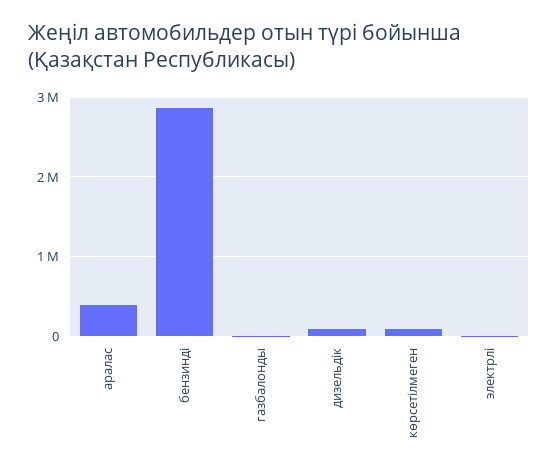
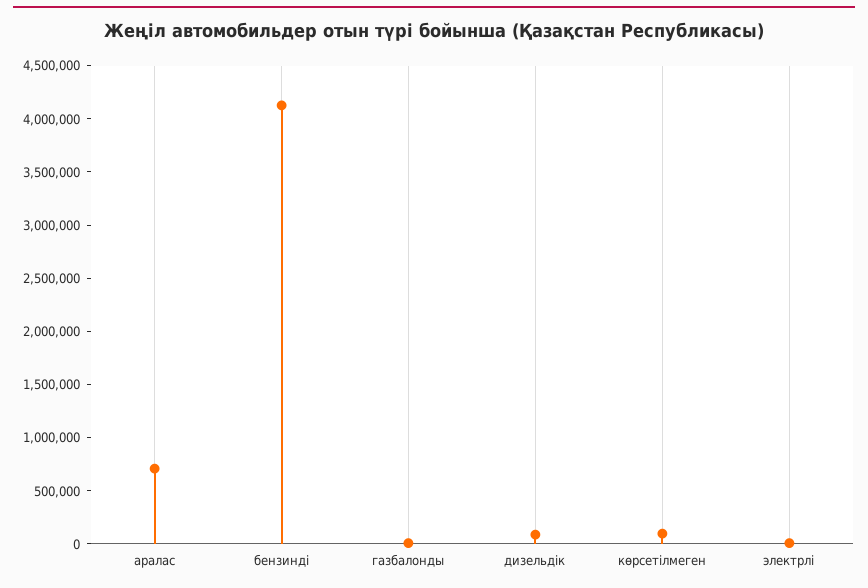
  {
-   "аралас": 400000,
+   "аралас": 700000,
-   "бензинді": 2900000,
+   "бензинді": 4100000,
    "газбалонды": 0,
    "дизельдік": 100000,
    "көрсетілмеген": 100000,
    "электрлі": 0
  }

